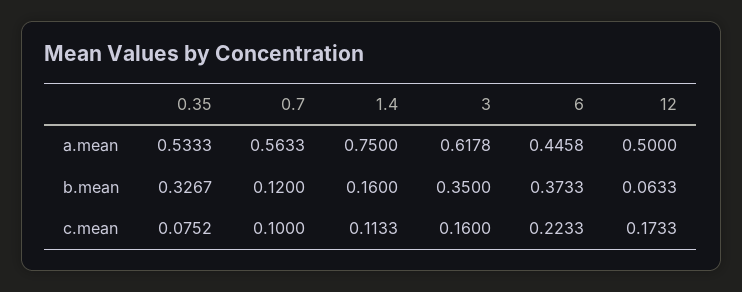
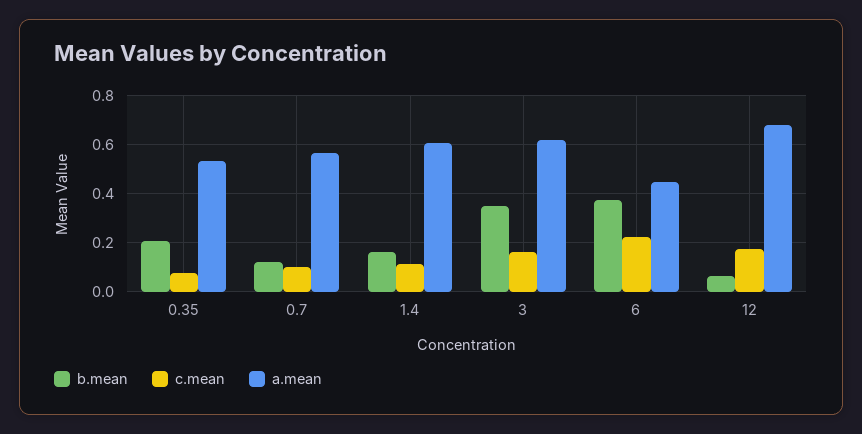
  {
    "a.mean": {
      "0.35": 0.5333,
      "0.7": 0.5633,
-     "1.4": 0.75,
+     "1.4": 0.6,
      "3": 0.6178,
      "6": 0.4458,
-     "12": 0.5
+     "12": 0.675
    },
    "b.mean": {
-     "0.35": 0.3267,
+     "0.35": 0.2,
      "0.7": 0.12,
      "1.4": 0.16,
      "3": 0.35,
      "6": 0.3733,
      "12": 0.0633
    },
    "c.mean": {
      "0.35": 0.0752,
      "0.7": 0.1,
      "1.4": 0.1133,
      "3": 0.16,
      "6": 0.2233,
      "12": 0.1733
    }
  }

